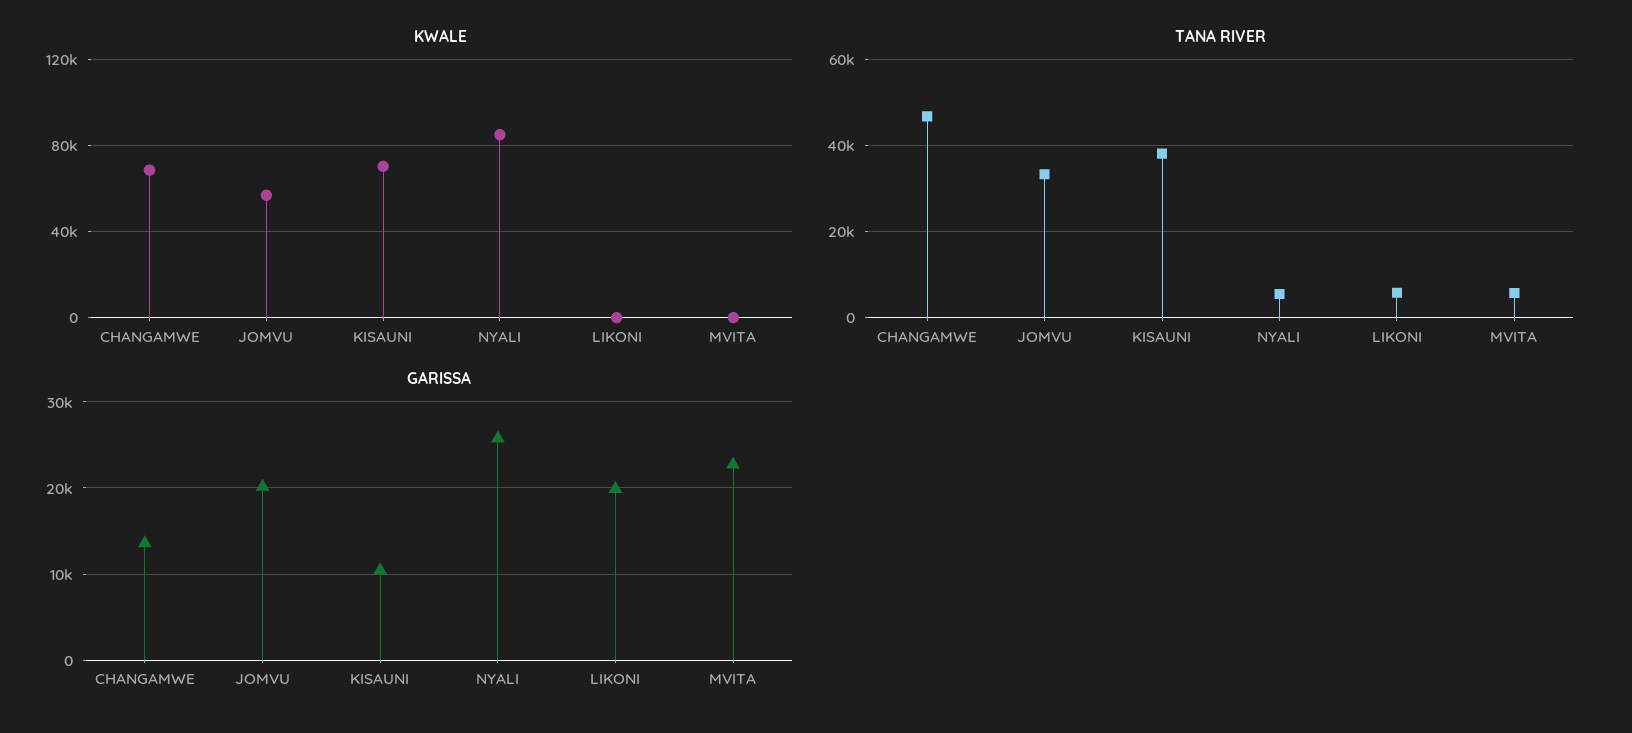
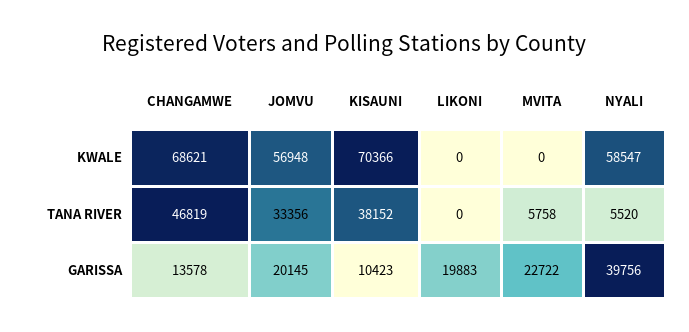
  {
    "KWALE": {
      "CHANGAMWE": 68621,
      "JOMVU": 56948,
      "KISAUNI": 70366,
-     "NYALI": 85000,
+     "NYALI": 58547,
      "LIKONI": 0,
      "MVITA": 0
    },
    "TANA RIVER": {
      "CHANGAMWE": 46819,
      "JOMVU": 33356,
      "KISAUNI": 38152,
      "NYALI": 5520,
-     "LIKONI": 6000,
+     "LIKONI": 0,
      "MVITA": 5758
    },
    "GARISSA": {
      "CHANGAMWE": 13578,
      "JOMVU": 20145,
      "KISAUNI": 10423,
-     "NYALI": 26000,
+     "NYALI": 39756,
      "LIKONI": 19883,
      "MVITA": 22722
    }
  }

